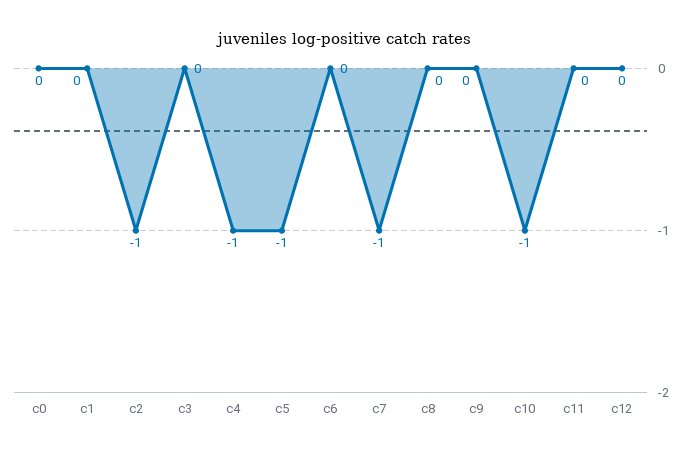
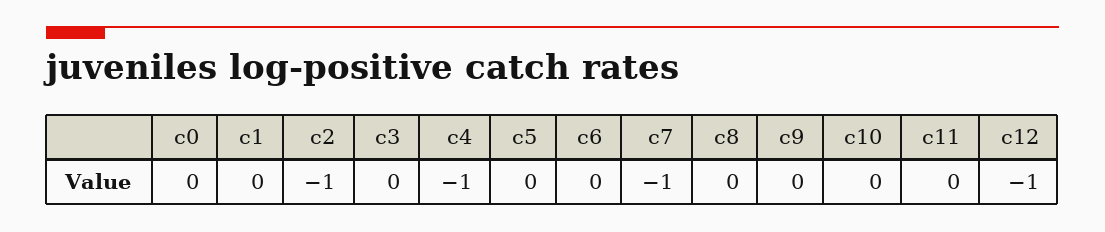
  {
    "c0": 0,
    "c1": 0,
    "c2": -1,
    "c3": 0,
    "c4": -1,
-   "c5": -1,
+   "c5": 0,
    "c6": 0,
    "c7": -1,
    "c8": 0,
    "c9": 0,
-   "c10": -1,
+   "c10": 0,
    "c11": 0,
-   "c12": 0
+   "c12": -1
  }

